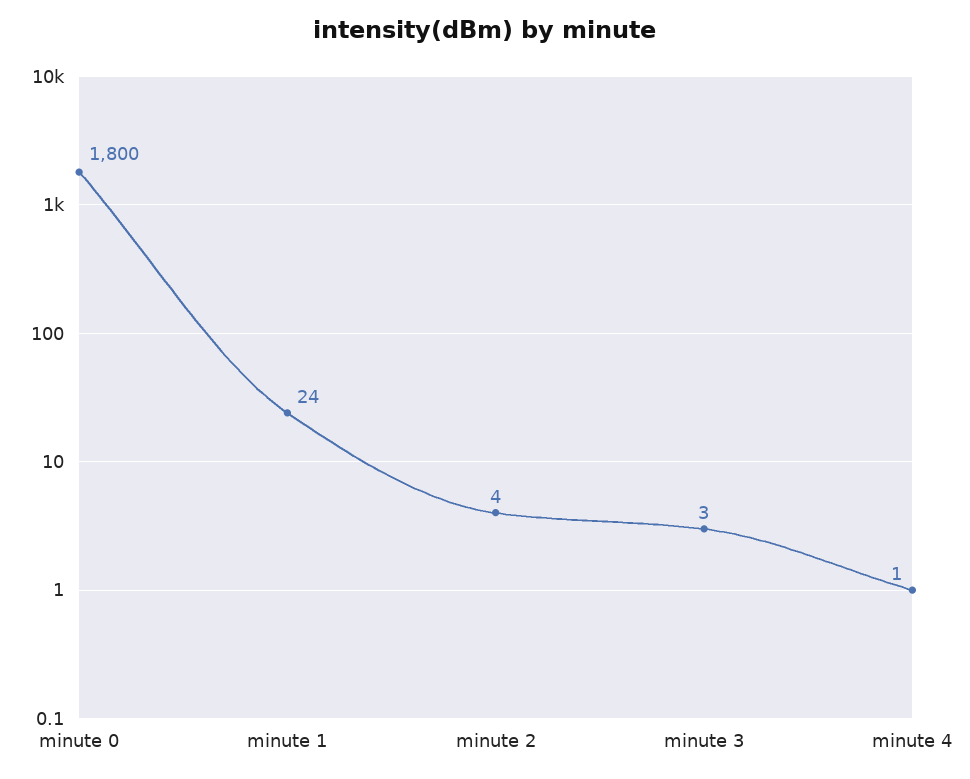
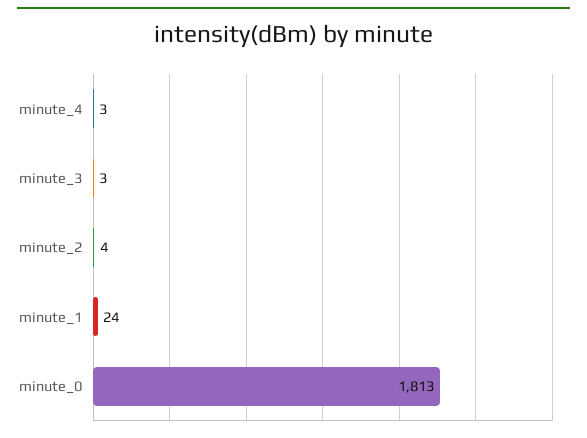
  {
-   "minute 0": 1800,
+   "minute 0": 1813,
    "minute 1": 24,
    "minute 2": 4,
    "minute 3": 3,
-   "minute 4": 1
+   "minute 4": 3
  }

